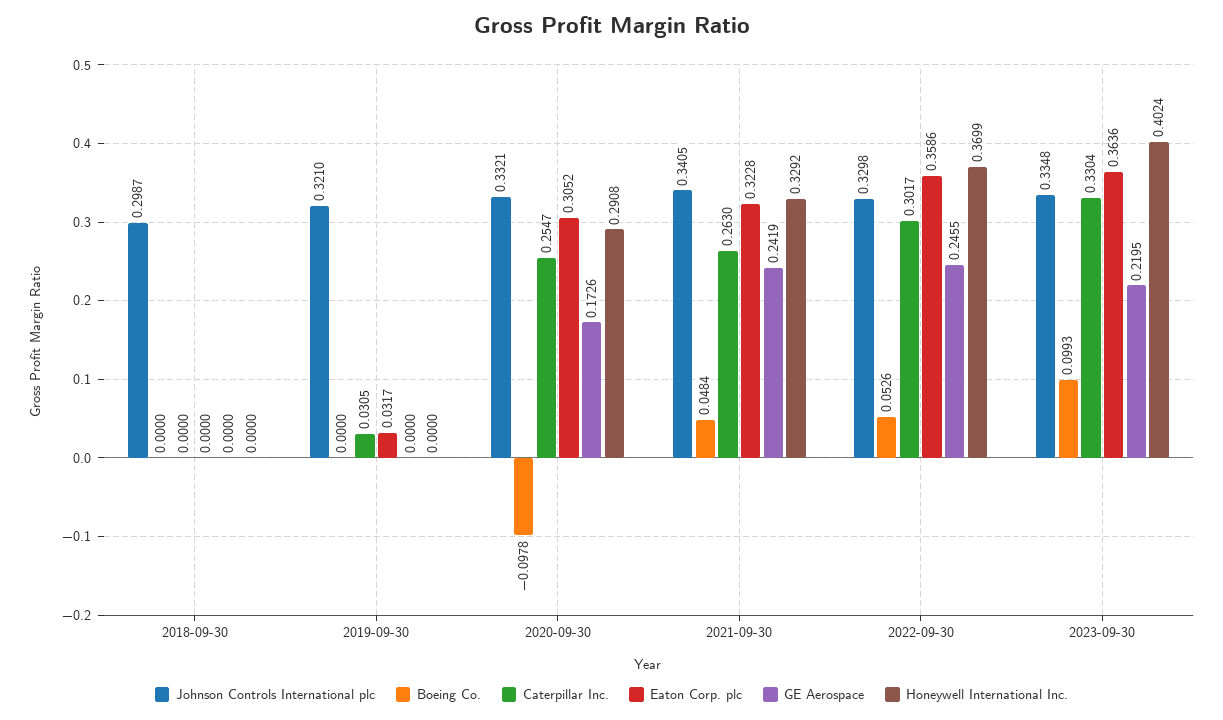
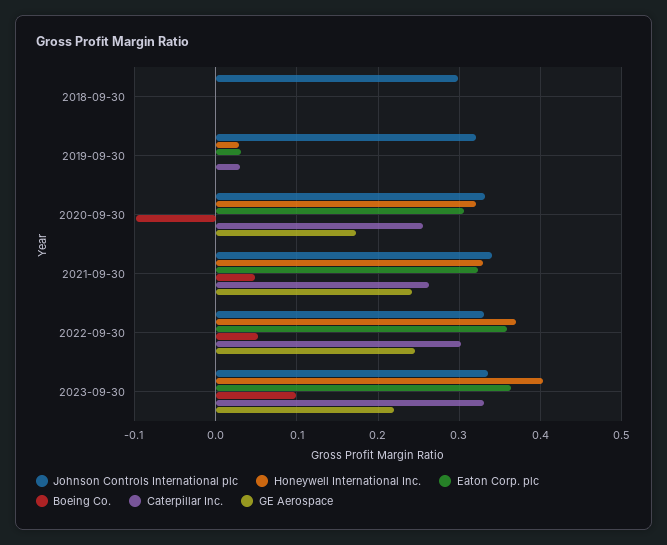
  {
    "Johnson Controls International plc": {
      "2018-09-30": 0.2987,
      "2019-09-30": 0.321,
      "2020-09-30": 0.3321,
      "2021-09-30": 0.3405,
      "2022-09-30": 0.3298,
      "2023-09-30": 0.3348
    },
    "Boeing Co.": {
      "2018-09-30": 0,
      "2019-09-30": 0,
      "2020-09-30": -0.0978,
      "2021-09-30": 0.0484,
      "2022-09-30": 0.0526,
      "2023-09-30": 0.0993
    },
    "Caterpillar Inc.": {
      "2018-09-30": 0,
      "2019-09-30": 0.0305,
      "2020-09-30": 0.2547,
      "2021-09-30": 0.263,
      "2022-09-30": 0.3017,
      "2023-09-30": 0.3304
    },
    "Eaton Corp. plc": {
      "2018-09-30": 0,
      "2019-09-30": 0.0317,
      "2020-09-30": 0.3052,
      "2021-09-30": 0.3228,
      "2022-09-30": 0.3586,
      "2023-09-30": 0.3636
    },
    "GE Aerospace": {
      "2018-09-30": 0,
      "2019-09-30": 0,
      "2020-09-30": 0.1726,
      "2021-09-30": 0.2419,
      "2022-09-30": 0.2455,
      "2023-09-30": 0.2195
    },
    "Honeywell International Inc.": {
      "2018-09-30": 0,
-     "2019-09-30": 0,
+     "2019-09-30": 0.03,
-     "2020-09-30": 0.2908,
+     "2020-09-30": 0.32,
      "2021-09-30": 0.3292,
      "2022-09-30": 0.3699,
      "2023-09-30": 0.4024
    }
  }

